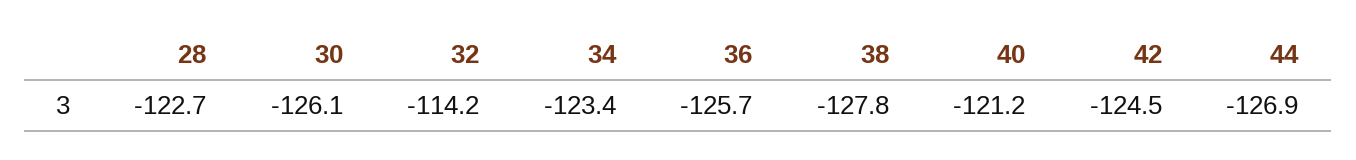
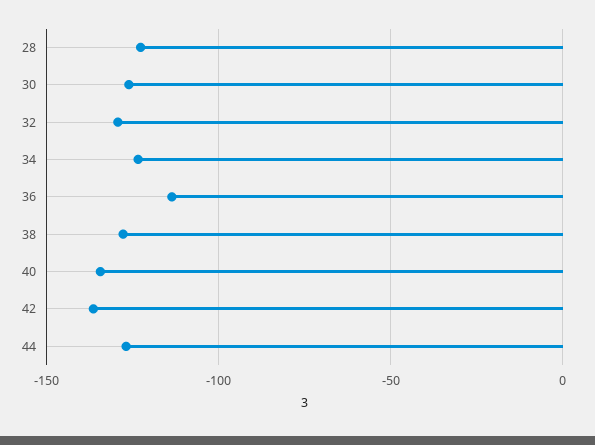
  {
    "28": -122.7,
    "30": -126.1,
-   "32": -114.2,
+   "32": -130,
    "34": -123.4,
-   "36": -125.7,
+   "36": -115,
    "38": -127.8,
-   "40": -121.2,
+   "40": -135,
-   "42": -124.5,
+   "42": -135,
    "44": -126.9
  }

